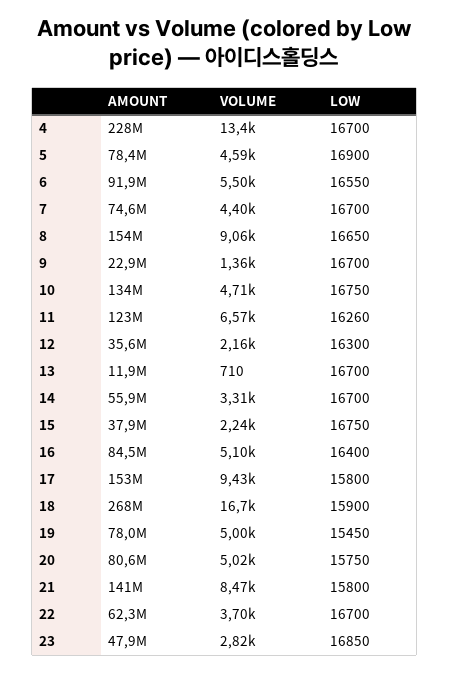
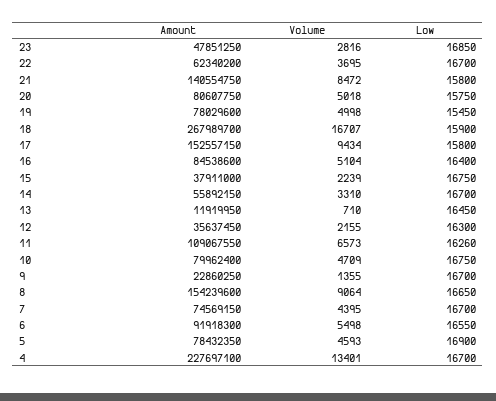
  {
    "AMOUNT": {
      "4": 227697100,
      "5": 78432350,
      "6": 91918300,
      "7": 74569150,
      "8": 154239600,
      "9": 22860250,
-     "10": 134000000,
+     "10": 79962400,
-     "11": 123000000,
+     "11": 109067550,
      "12": 35637450,
      "13": 11919950,
      "14": 55892150,
      "15": 37911000,
      "16": 84538600,
      "17": 152557150,
      "18": 267989700,
      "19": 78029600,
      "20": 80607750,
      "21": 140554750,
      "22": 62340200,
      "23": 47851250
    },
    "VOLUME": {
      "4": 13401,
      "5": 4593,
      "6": 5498,
      "7": 4395,
      "8": 9064,
      "9": 1355,
      "10": 4709,
      "11": 6573,
      "12": 2155,
      "13": 710,
      "14": 3310,
      "15": 2239,
      "16": 5104,
      "17": 9434,
      "18": 16707,
      "19": 4998,
      "20": 5018,
      "21": 8472,
      "22": 3695,
      "23": 2816
    },
    "LOW": {
      "4": 16700,
      "5": 16900,
      "6": 16550,
      "7": 16700,
      "8": 16650,
      "9": 16700,
      "10": 16750,
      "11": 16260,
      "12": 16300,
-     "13": 16700,
+     "13": 16450,
      "14": 16700,
      "15": 16750,
      "16": 16400,
      "17": 15800,
      "18": 15900,
      "19": 15450,
      "20": 15750,
      "21": 15800,
      "22": 16700,
      "23": 16850
    }
  }

